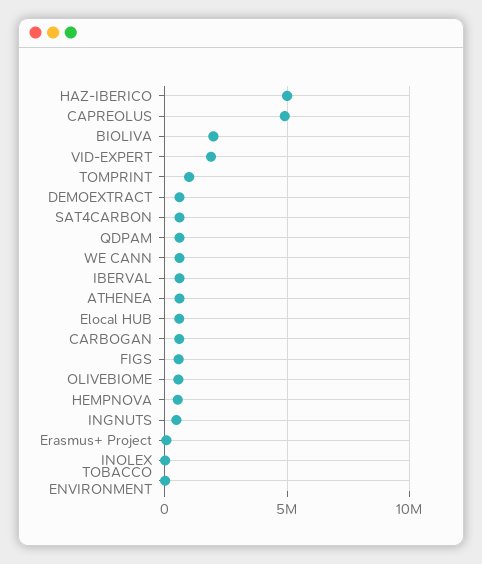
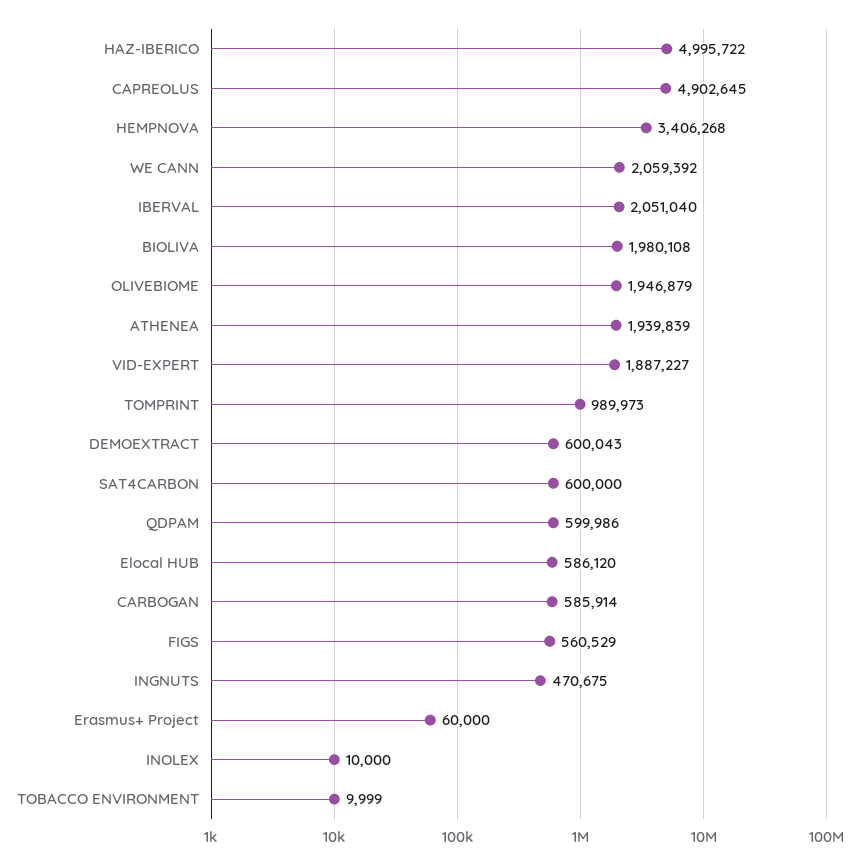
  {
    "HAZ-IBERICO": 4995722,
    "CAPREOLUS": 4902645,
    "BIOLIVA": 1980108,
    "VID-EXPERT": 1887227,
    "TOMPRINT": 989973,
    "DEMOEXTRACT": 600043,
    "SAT4CARBON": 600000,
    "QDPAM": 599986,
-   "WE CANN": 500000,
+   "WE CANN": 2059392,
-   "IBERVAL": 500000,
+   "IBERVAL": 2051040,
-   "ATHENEA": 500000,
+   "ATHENEA": 1939839,
    "Elocal HUB": 586120,
    "CARBOGAN": 585914,
    "FIGS": 560529,
-   "OLIVEBIOME": 500000,
+   "OLIVEBIOME": 1946879,
-   "HEMPNOVA": 500000,
+   "HEMPNOVA": 3406268,
    "INGNUTS": 470675,
    "Erasmus+ Project": 60000,
    "INOLEX": 10000,
    "TOBACCO ENVIRONMENT": 9999
  }

